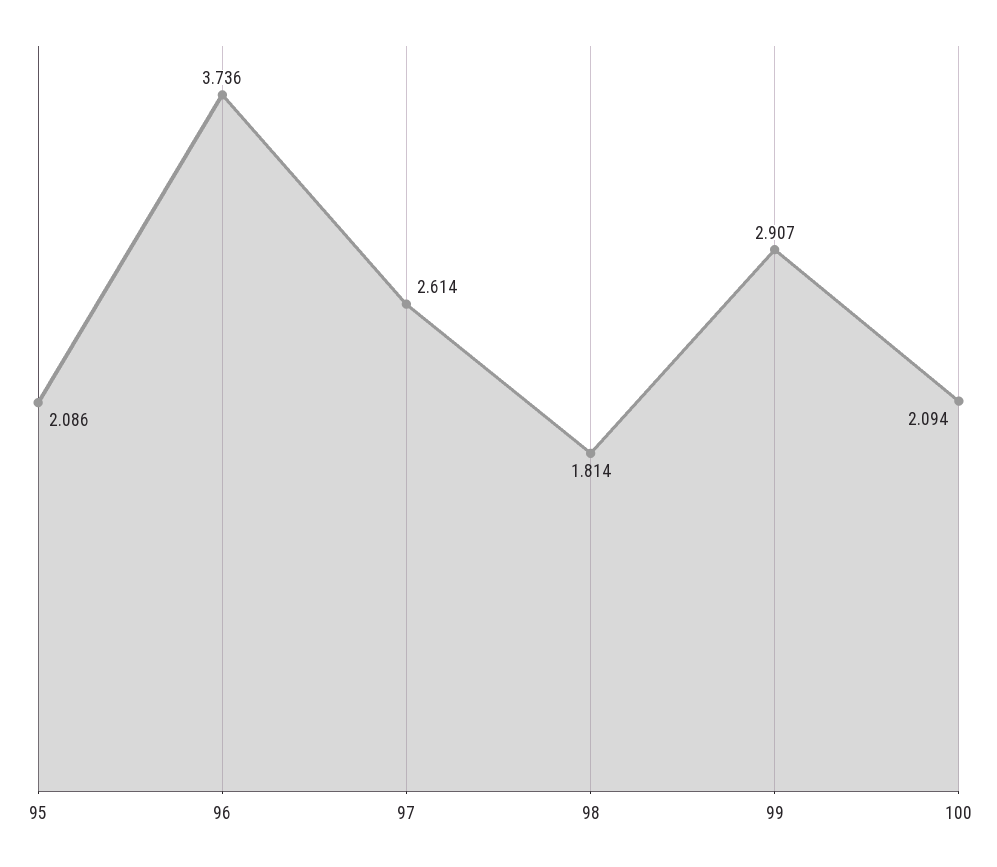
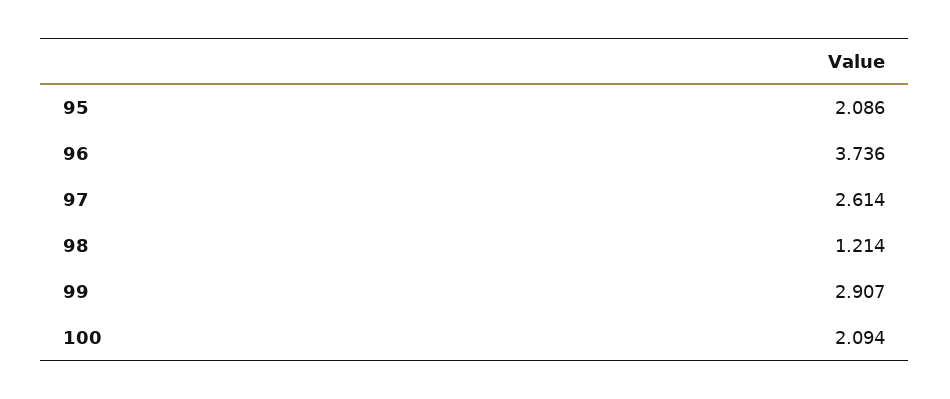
  {
    "95": 2.086,
    "96": 3.736,
    "97": 2.614,
-   "98": 1.814,
+   "98": 1.214,
    "99": 2.907,
    "100": 2.094
  }

